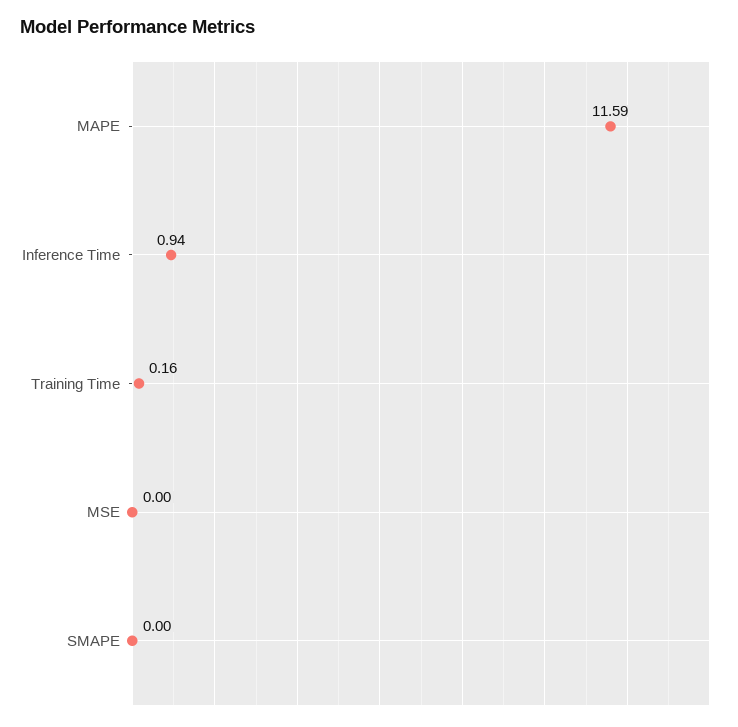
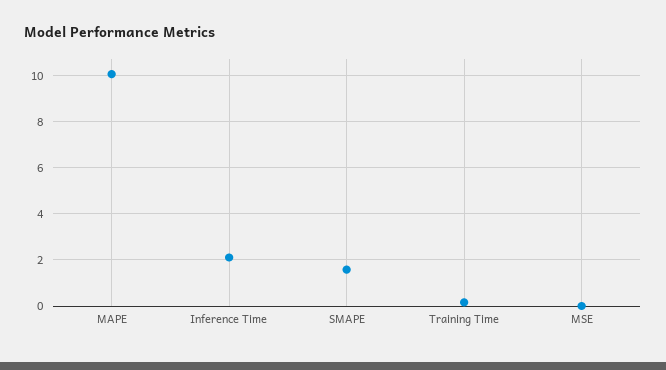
  {
-   "MAPE": 11.59,
+   "MAPE": 10,
-   "Inference Time": 0.94,
+   "Inference Time": 2,
    "Training Time": 0.16,
    "MSE": 0,
-   "SMAPE": 0
+   "SMAPE": 1.5
  }

